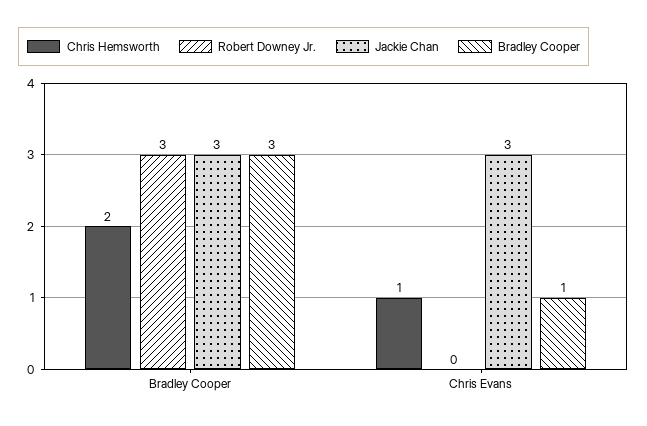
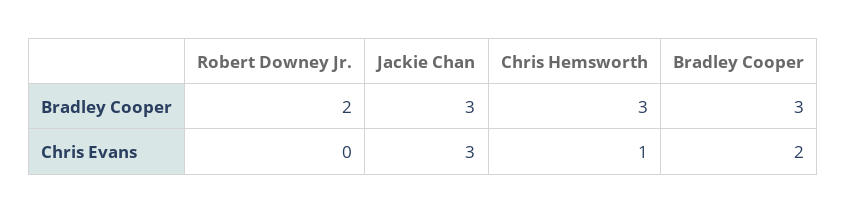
  {
    "Chris Hemsworth": {
-     "Bradley Cooper": 2,
+     "Bradley Cooper": 3,
      "Chris Evans": 1
    },
    "Robert Downey Jr.": {
-     "Bradley Cooper": 3,
+     "Bradley Cooper": 2,
      "Chris Evans": 0
    },
    "Jackie Chan": {
      "Bradley Cooper": 3,
      "Chris Evans": 3
    },
    "Bradley Cooper": {
      "Bradley Cooper": 3,
-     "Chris Evans": 1
+     "Chris Evans": 2
    }
  }

